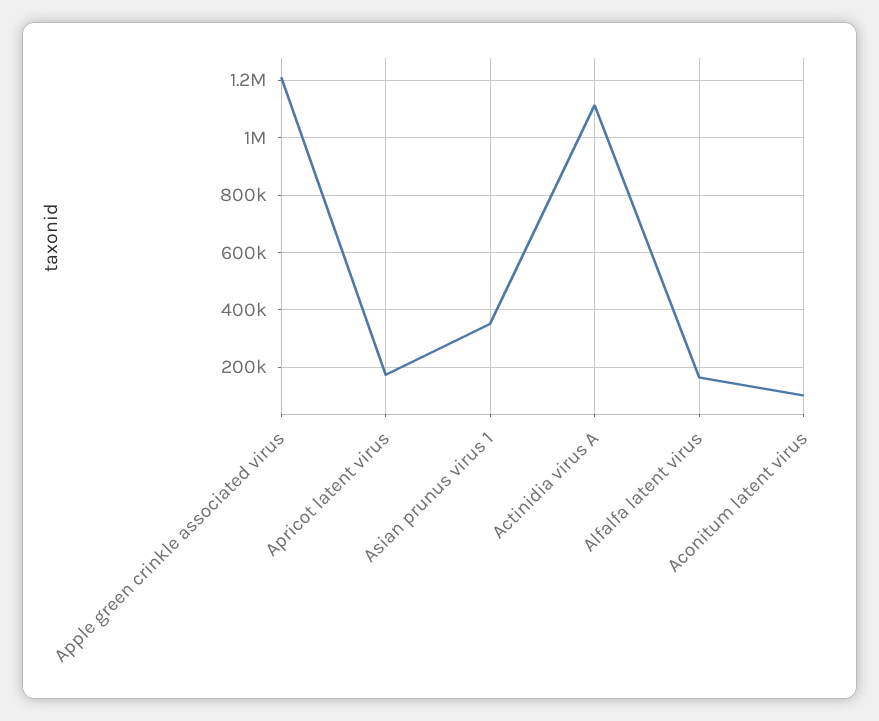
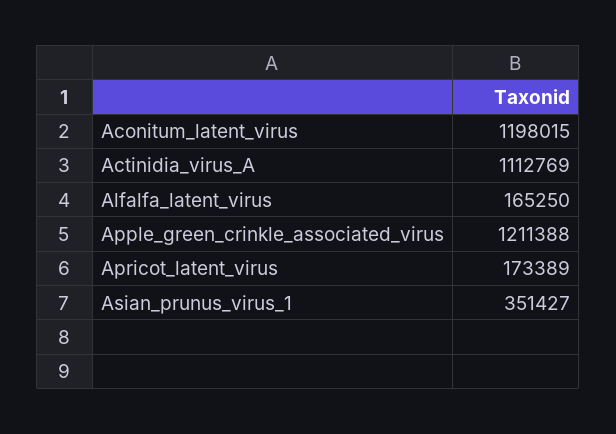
  {
    "Apple green crinkle associated virus": 1211388,
    "Apricot latent virus": 173389,
    "Asian prunus virus 1": 351427,
    "Actinidia virus A": 1112769,
    "Alfalfa latent virus": 165250,
-   "Aconitum latent virus": 100000
+   "Aconitum latent virus": 1198015
  }

